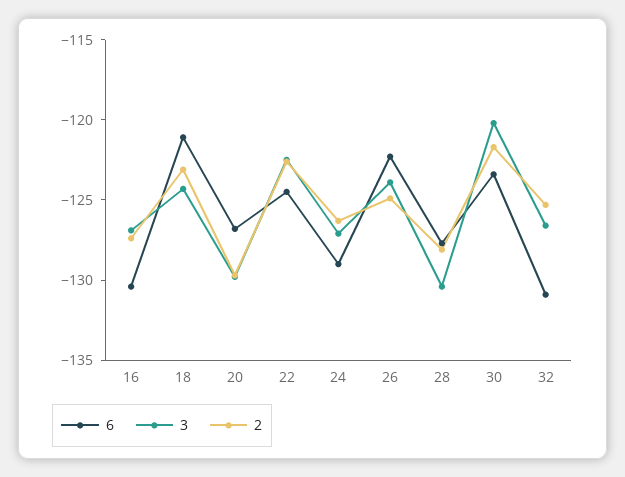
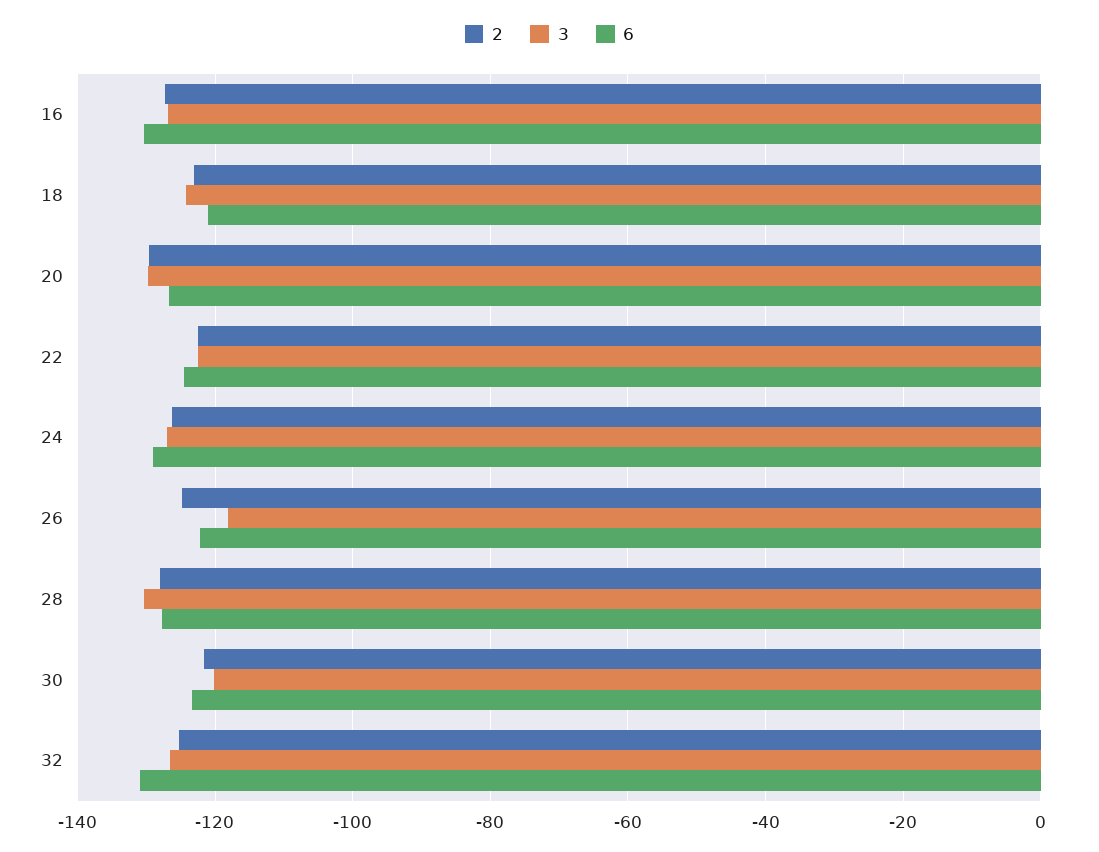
  {
    "6": {
      "16": -130,
      "18": -121,
      "20": -127,
      "22": -125,
      "24": -129,
      "26": -122,
      "28": -128,
      "30": -123,
      "32": -131
    },
    "3": {
      "16": -127,
      "18": -124,
      "20": -130,
      "22": -123,
      "24": -127,
-     "26": -124,
+     "26": -118,
      "28": -130,
      "30": -120,
      "32": -127
    },
    "2": {
      "16": -127,
      "18": -123,
      "20": -130,
      "22": -123,
      "24": -126,
      "26": -125,
      "28": -128,
      "30": -122,
      "32": -125
    }
  }

